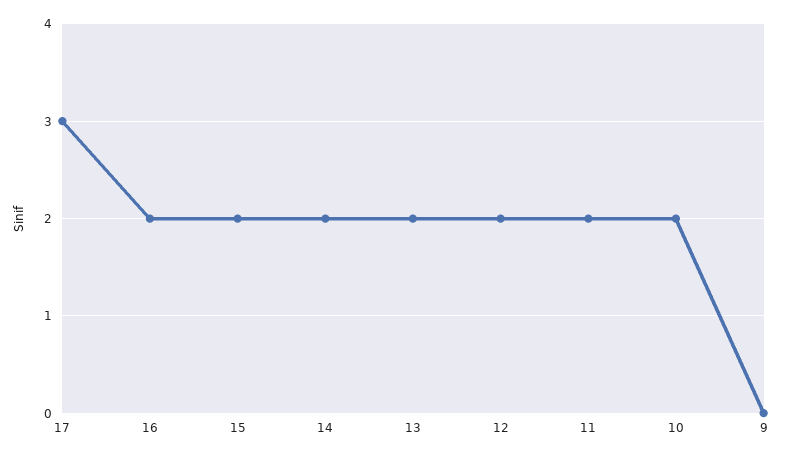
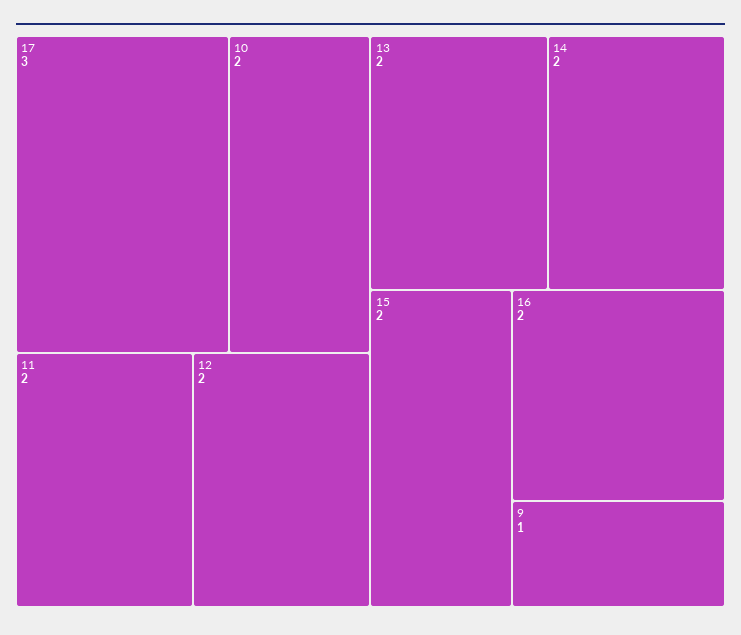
  {
    "17": 3,
    "16": 2,
    "15": 2,
    "14": 2,
    "13": 2,
    "12": 2,
    "11": 2,
    "10": 2,
-   "9": 0
+   "9": 1
  }

